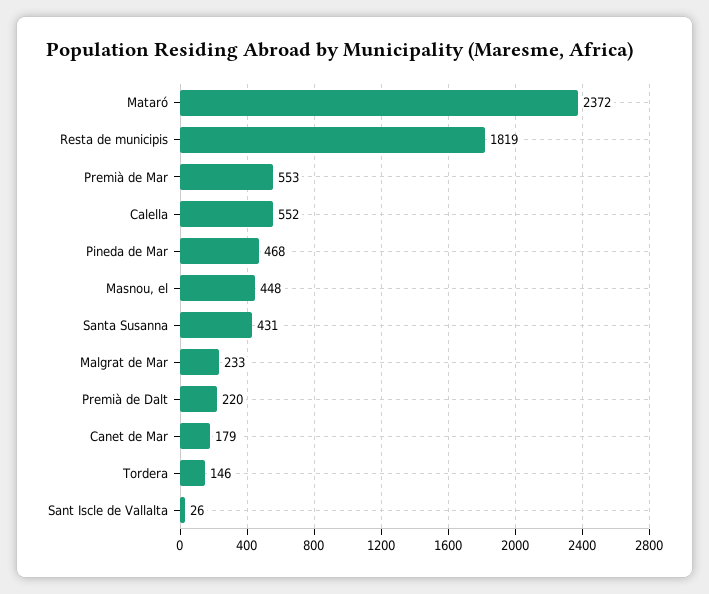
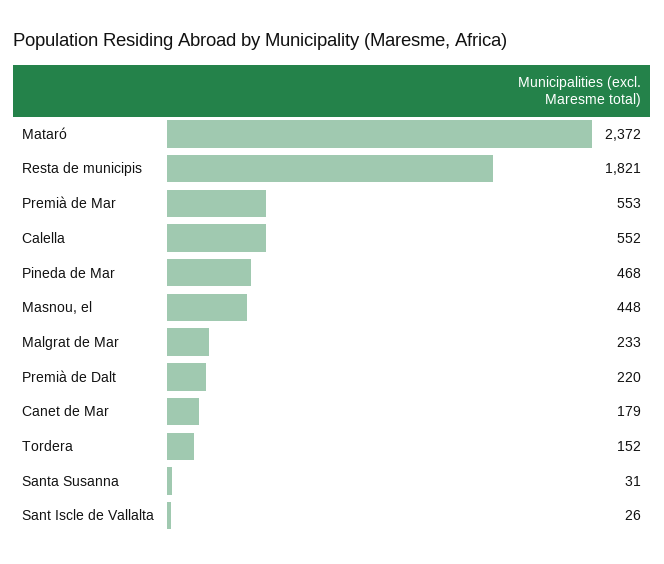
  {
    "Mataró": 2372,
-   "Resta de municipis": 1819,
+   "Resta de municipis": 1821,
    "Premià de Mar": 553,
    "Calella": 552,
    "Pineda de Mar": 468,
    "Masnou, el": 448,
-   "Santa Susanna": 431,
+   "Santa Susanna": 31,
    "Malgrat de Mar": 233,
    "Premià de Dalt": 220,
    "Canet de Mar": 179,
-   "Tordera": 146,
+   "Tordera": 152,
    "Sant Iscle de Vallalta": 26
  }

